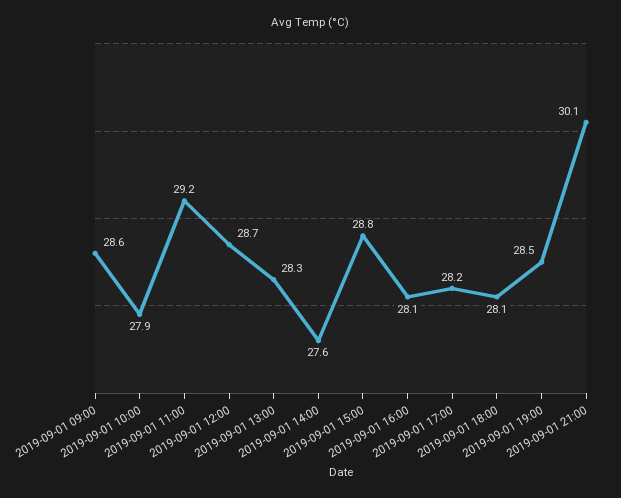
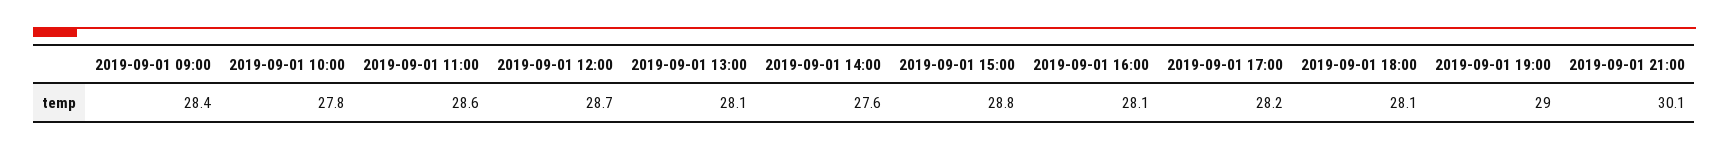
  {
-   "2019-09-01 09:00": 28.6,
+   "2019-09-01 09:00": 28.4,
-   "2019-09-01 10:00": 27.9,
+   "2019-09-01 10:00": 27.8,
-   "2019-09-01 11:00": 29.2,
+   "2019-09-01 11:00": 28.6,
    "2019-09-01 12:00": 28.7,
-   "2019-09-01 13:00": 28.3,
+   "2019-09-01 13:00": 28.1,
    "2019-09-01 14:00": 27.6,
    "2019-09-01 15:00": 28.8,
    "2019-09-01 16:00": 28.1,
    "2019-09-01 17:00": 28.2,
    "2019-09-01 18:00": 28.1,
-   "2019-09-01 19:00": 28.5,
+   "2019-09-01 19:00": 29,
    "2019-09-01 21:00": 30.1
  }

